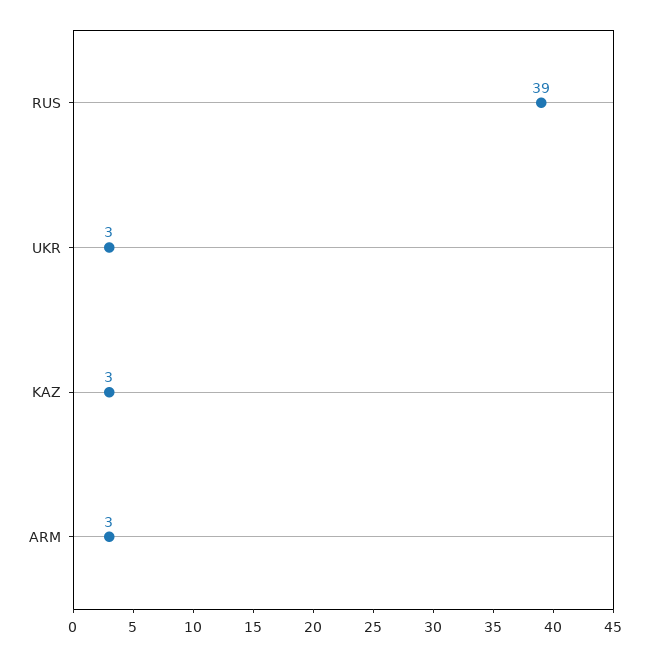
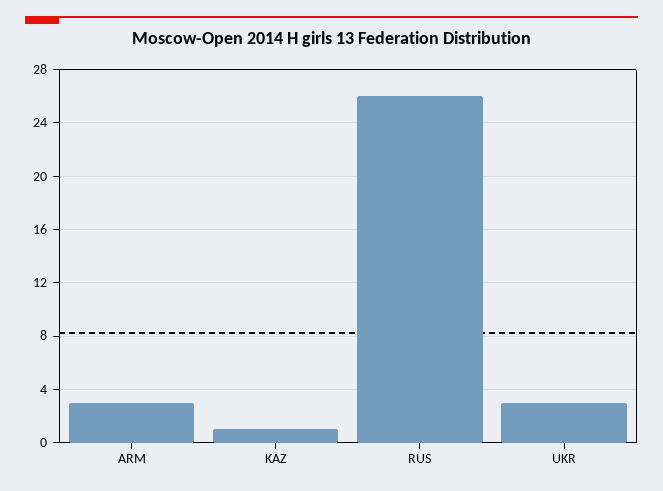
  {
-   "RUS": 39,
+   "RUS": 26,
    "UKR": 3,
-   "KAZ": 3,
+   "KAZ": 1,
    "ARM": 3
  }

